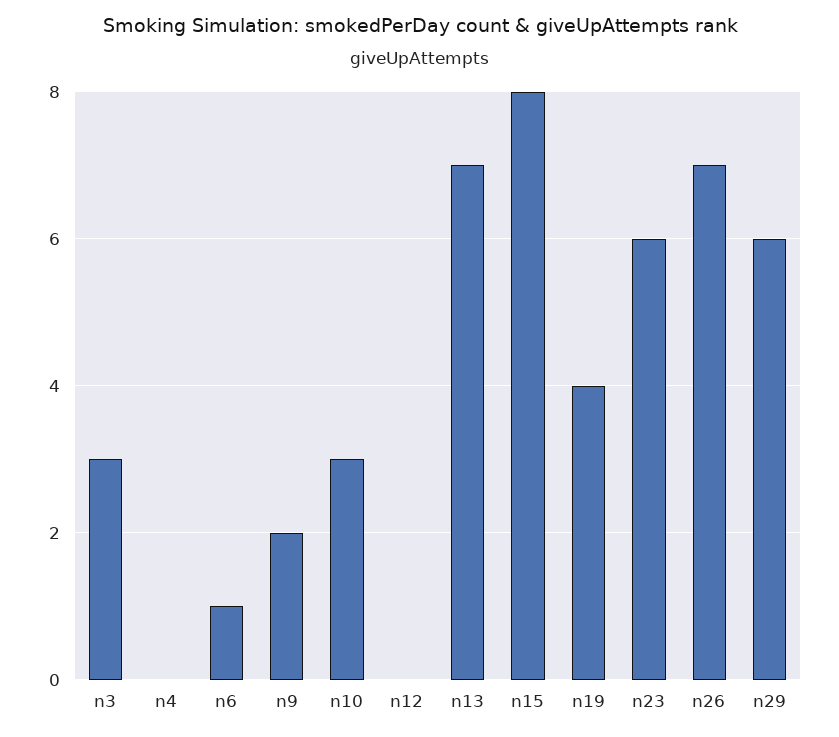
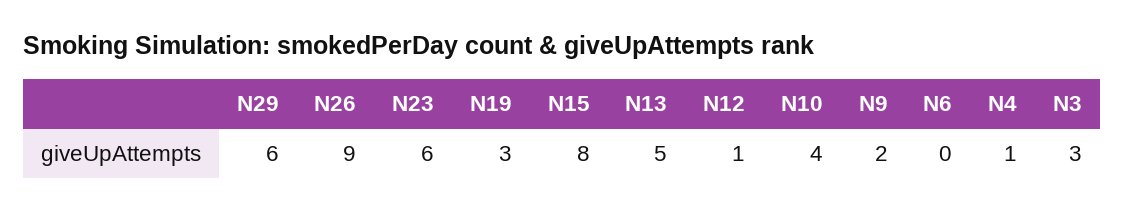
  {
    "n3": 3,
-   "n4": 0,
+   "n4": 1,
-   "n6": 1,
+   "n6": 0,
    "n9": 2,
-   "n10": 3,
+   "n10": 4,
-   "n12": 0,
+   "n12": 1,
-   "n13": 7,
+   "n13": 5,
    "n15": 8,
-   "n19": 4,
+   "n19": 3,
    "n23": 6,
-   "n26": 7,
+   "n26": 9,
    "n29": 6
  }

